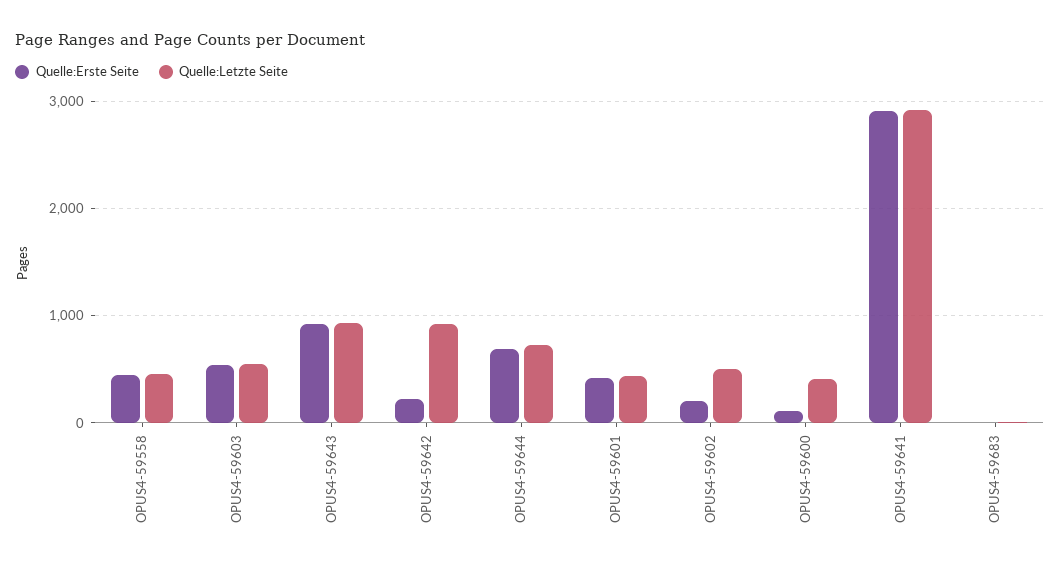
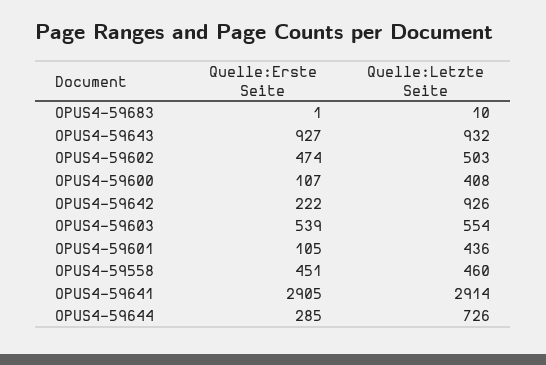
  {
    "Quelle:Erste Seite": {
      "OPUS4-59558": 451,
      "OPUS4-59603": 539,
      "OPUS4-59643": 927,
      "OPUS4-59642": 222,
-     "OPUS4-59644": 700,
+     "OPUS4-59644": 285,
-     "OPUS4-59601": 400,
+     "OPUS4-59601": 105,
-     "OPUS4-59602": 200,
+     "OPUS4-59602": 474,
      "OPUS4-59600": 107,
      "OPUS4-59641": 2905,
      "OPUS4-59683": 1
    },
    "Quelle:Letzte Seite": {
      "OPUS4-59558": 460,
      "OPUS4-59603": 554,
      "OPUS4-59643": 932,
      "OPUS4-59642": 926,
      "OPUS4-59644": 726,
      "OPUS4-59601": 436,
      "OPUS4-59602": 503,
      "OPUS4-59600": 408,
      "OPUS4-59641": 2914,
      "OPUS4-59683": 10
    }
  }

